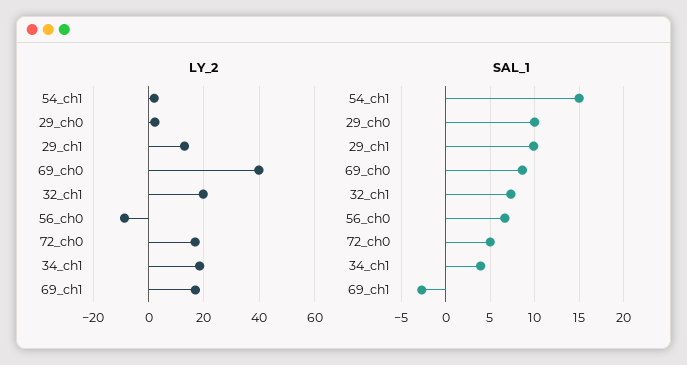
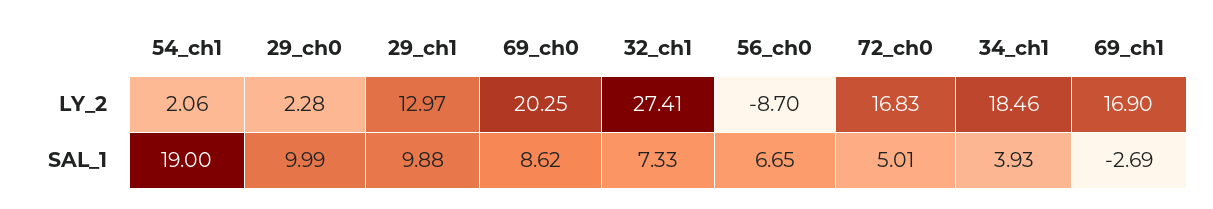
  {
    "LY_2": {
      "54_ch1": 2.06,
      "29_ch0": 2.28,
      "29_ch1": 12.97,
-     "69_ch0": 40,
+     "69_ch0": 20.25,
-     "32_ch1": 20,
+     "32_ch1": 27.41,
      "56_ch0": -8.7,
      "72_ch0": 16.83,
      "34_ch1": 18.46,
      "69_ch1": 16.9
    },
    "SAL_1": {
-     "54_ch1": 15,
+     "54_ch1": 19,
      "29_ch0": 9.99,
      "29_ch1": 9.88,
      "69_ch0": 8.62,
      "32_ch1": 7.33,
      "56_ch0": 6.65,
      "72_ch0": 5.01,
      "34_ch1": 3.93,
      "69_ch1": -2.69
    }
  }

